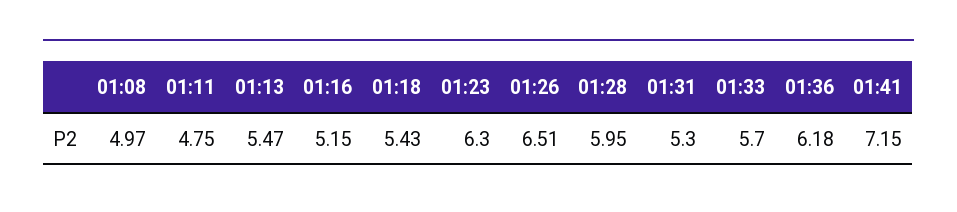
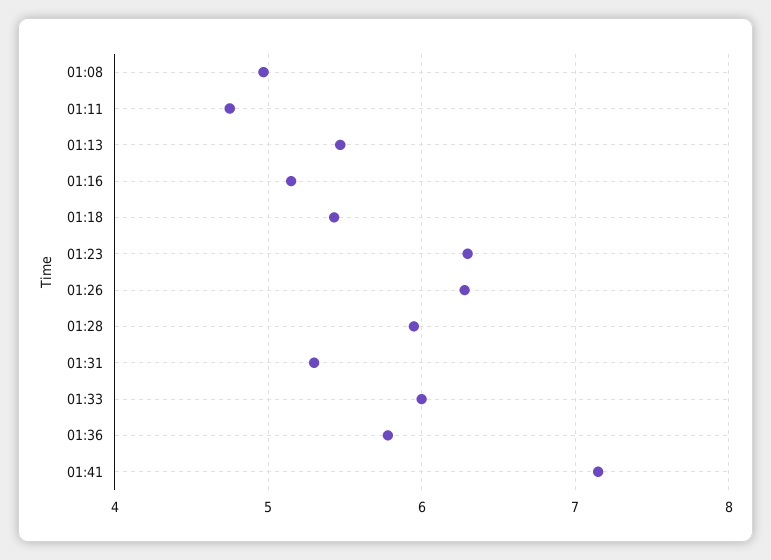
  {
    "01:08": 4.97,
    "01:11": 4.75,
    "01:13": 5.47,
    "01:16": 5.15,
    "01:18": 5.43,
    "01:23": 6.3,
-   "01:26": 6.51,
+   "01:26": 6.3,
    "01:28": 5.95,
    "01:31": 5.3,
-   "01:33": 5.7,
+   "01:33": 6,
-   "01:36": 6.18,
+   "01:36": 5.8,
    "01:41": 7.15
  }

